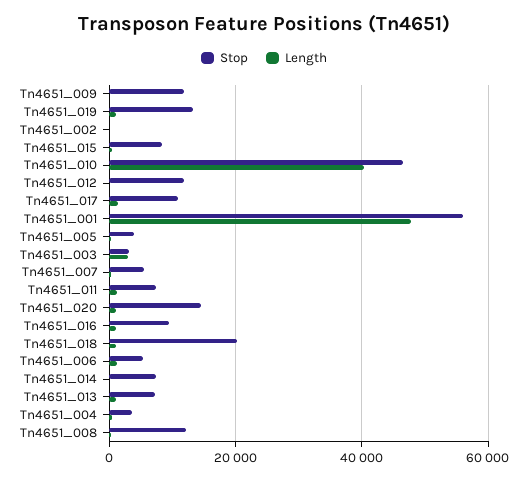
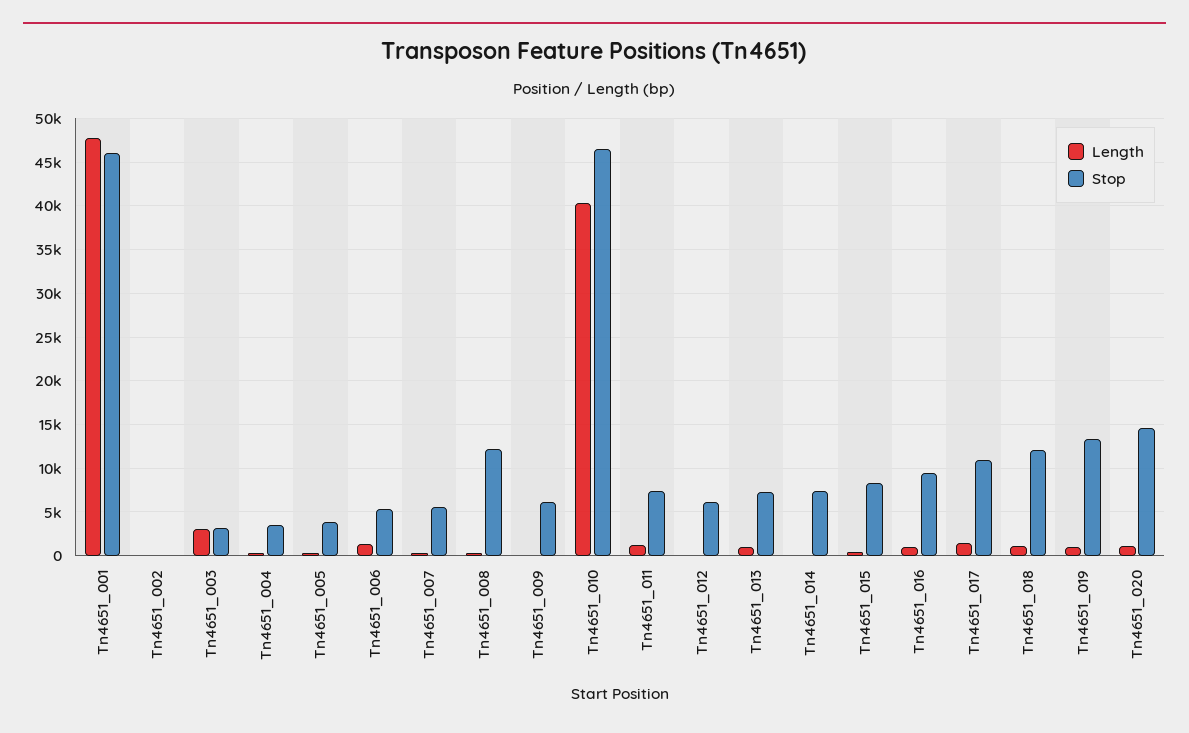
  {
    "Stop": {
-     "Tn4651_009": 12000,
+     "Tn4651_009": 6000,
      "Tn4651_019": 13000,
      "Tn4651_002": 0,
      "Tn4651_015": 8000,
      "Tn4651_010": 46000,
-     "Tn4651_012": 12000,
+     "Tn4651_012": 6000,
      "Tn4651_017": 11000,
-     "Tn4651_001": 56000,
+     "Tn4651_001": 46000,
      "Tn4651_005": 4000,
      "Tn4651_003": 3000,
      "Tn4651_007": 6000,
      "Tn4651_011": 7000,
      "Tn4651_020": 15000,
      "Tn4651_016": 9000,
-     "Tn4651_018": 20000,
+     "Tn4651_018": 12000,
      "Tn4651_006": 5000,
      "Tn4651_014": 7000,
      "Tn4651_013": 7000,
      "Tn4651_004": 4000,
      "Tn4651_008": 12000
    },
    "Length": {
      "Tn4651_009": 0,
      "Tn4651_019": 1000,
      "Tn4651_002": 0,
      "Tn4651_015": 0,
      "Tn4651_010": 40000,
      "Tn4651_012": 0,
      "Tn4651_017": 1000,
      "Tn4651_001": 48000,
      "Tn4651_005": 0,
      "Tn4651_003": 3000,
      "Tn4651_007": 0,
      "Tn4651_011": 1000,
      "Tn4651_020": 1000,
      "Tn4651_016": 1000,
      "Tn4651_018": 1000,
      "Tn4651_006": 1000,
      "Tn4651_014": 0,
      "Tn4651_013": 1000,
      "Tn4651_004": 0,
      "Tn4651_008": 0
    }
  }

